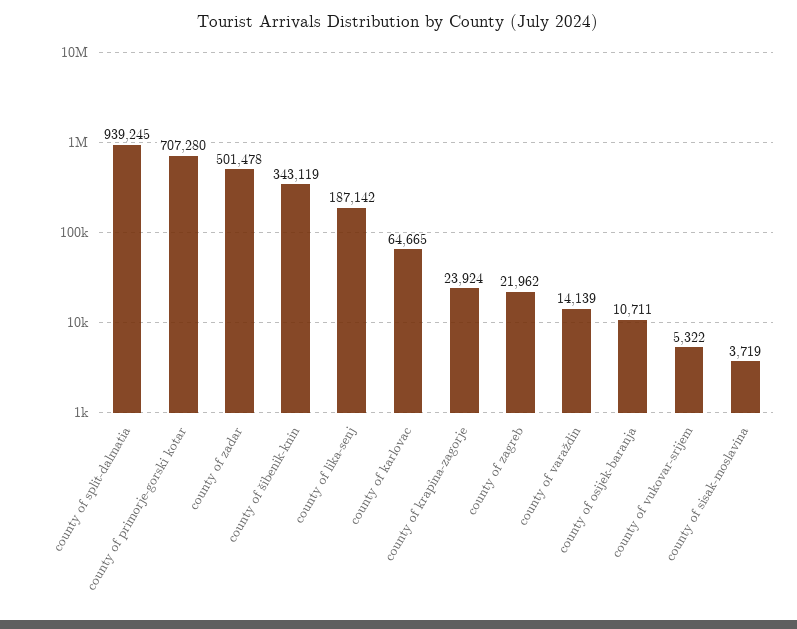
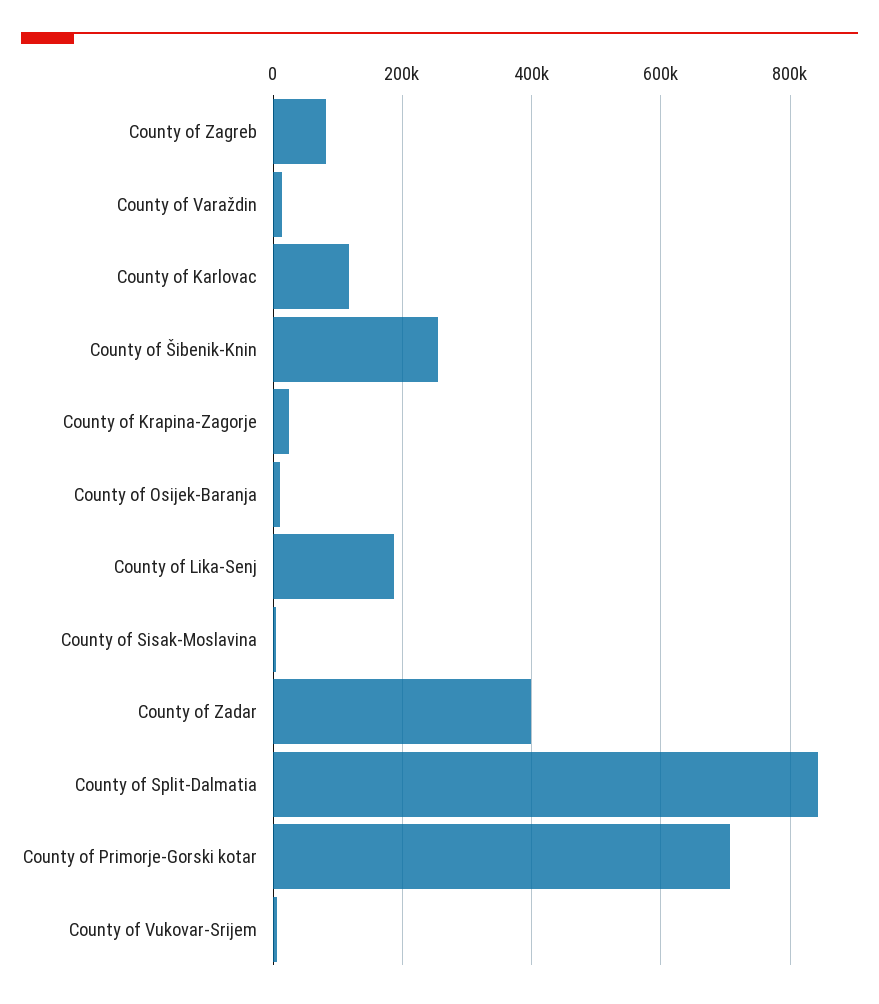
  {
-   "county of split-dalmatia": 939245,
+   "county of split-dalmatia": 840000,
    "county of primorje-gorski kotar": 707280,
-   "county of zadar": 501478,
+   "county of zadar": 400000,
-   "county of šibenik-knin": 343119,
+   "county of šibenik-knin": 260000,
    "county of lika-senj": 187142,
-   "county of karlovac": 64665,
+   "county of karlovac": 120000,
    "county of krapina-zagorje": 23924,
-   "county of zagreb": 21962,
+   "county of zagreb": 80000,
    "county of varaždin": 14139,
    "county of osijek-baranja": 10711,
    "county of vukovar-srijem": 5322,
    "county of sisak-moslavina": 3719
  }

